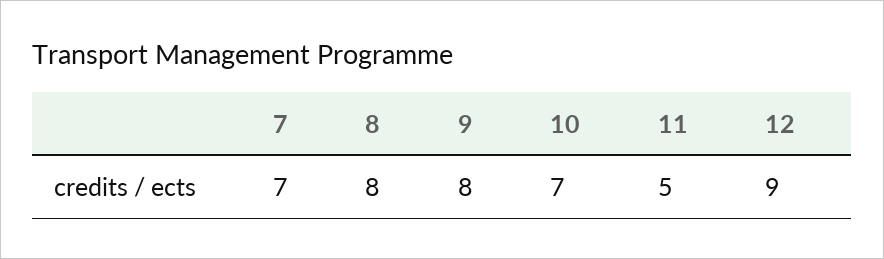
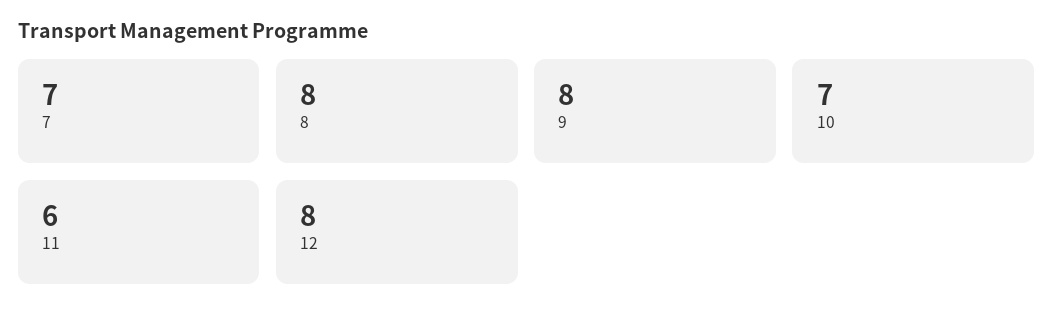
  {
    "7": 7,
    "8": 8,
    "9": 8,
    "10": 7,
-   "11": 5,
+   "11": 6,
-   "12": 9
+   "12": 8
  }

